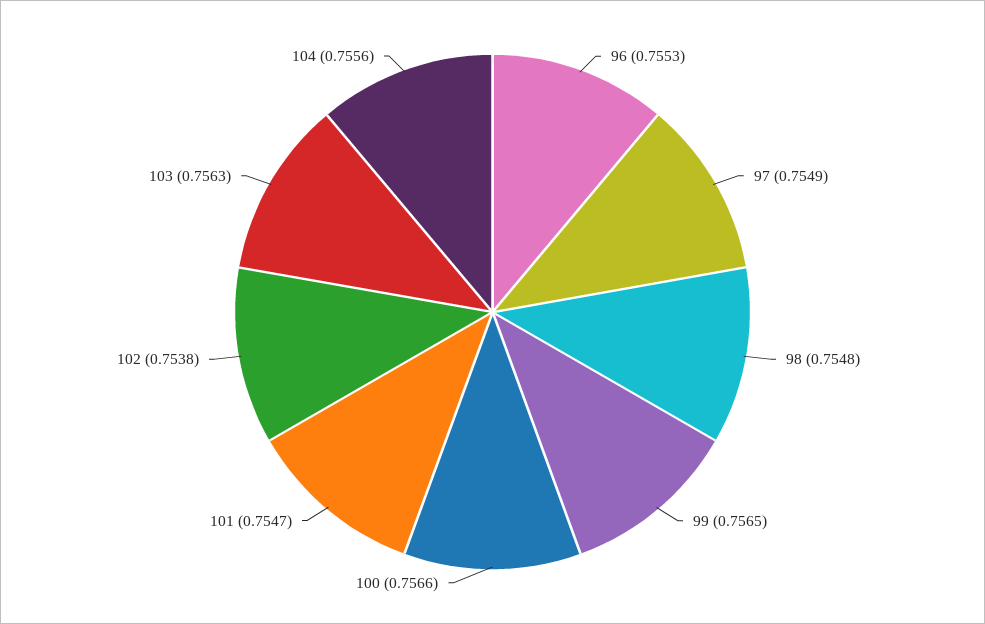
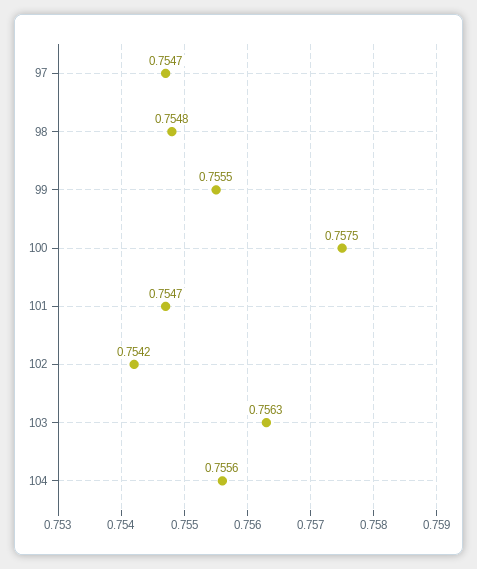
  {
-   "96": 0.7553,
-   "97": 0.7549,
+   "97": 0.7547,
    "98": 0.7548,
-   "99": 0.7565,
+   "99": 0.7555,
-   "100": 0.7566,
+   "100": 0.7575,
    "101": 0.7547,
-   "102": 0.7538,
+   "102": 0.7542,
    "103": 0.7563,
    "104": 0.7556
  }

